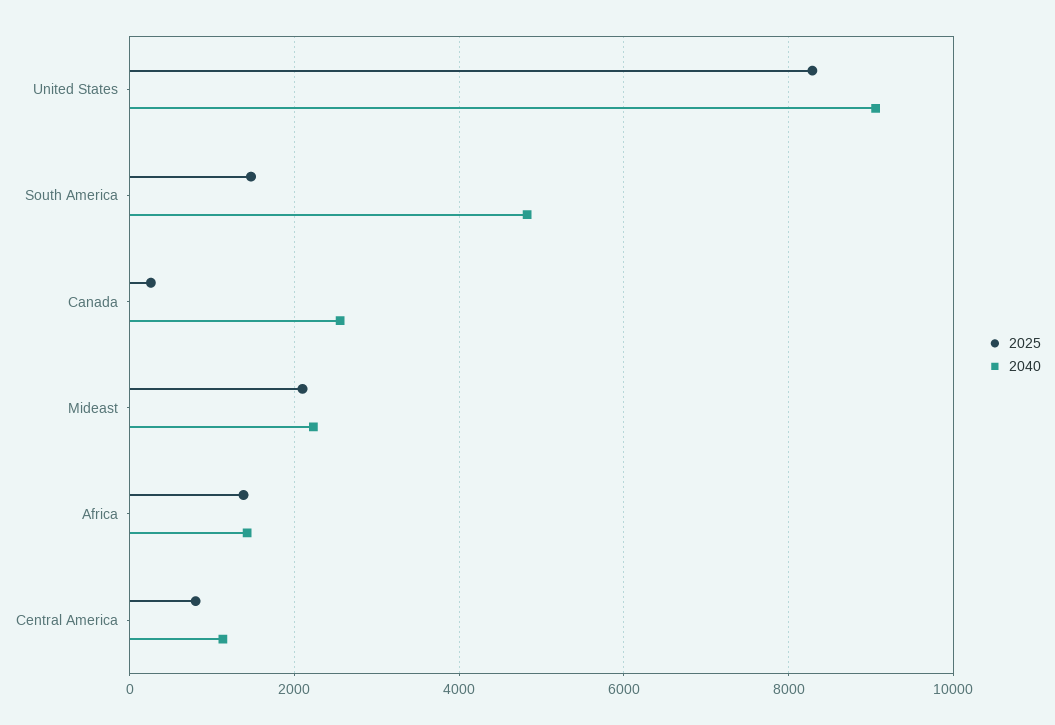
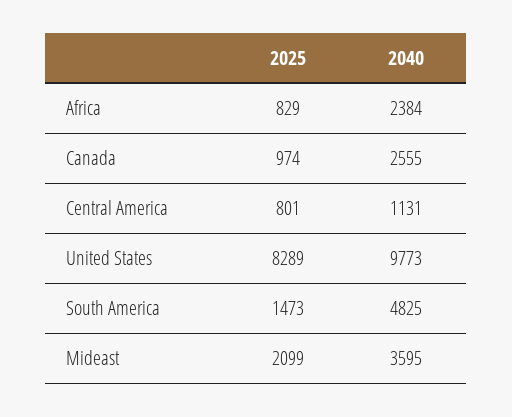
  {
    "2025": {
      "United States": 8289,
      "South America": 1473,
-     "Canada": 200,
+     "Canada": 974,
      "Mideast": 2099,
-     "Africa": 1400,
+     "Africa": 829,
      "Central America": 801
    },
    "2040": {
-     "United States": 9000,
+     "United States": 9773,
      "South America": 4825,
      "Canada": 2555,
-     "Mideast": 2200,
+     "Mideast": 3595,
-     "Africa": 1400,
+     "Africa": 2384,
      "Central America": 1131
    }
  }

